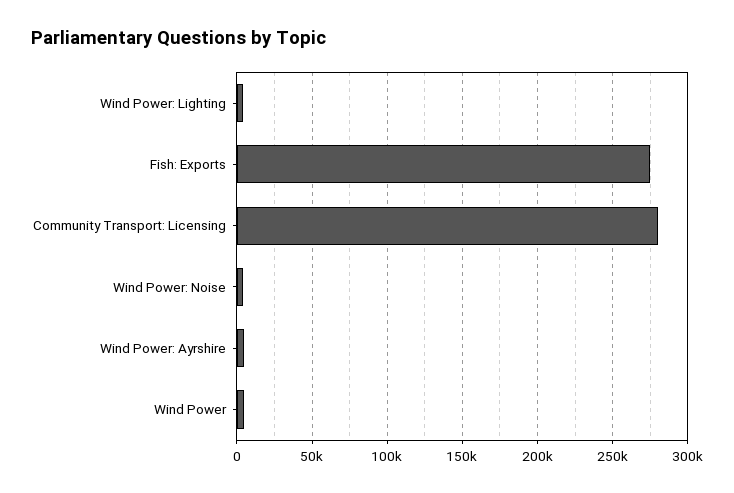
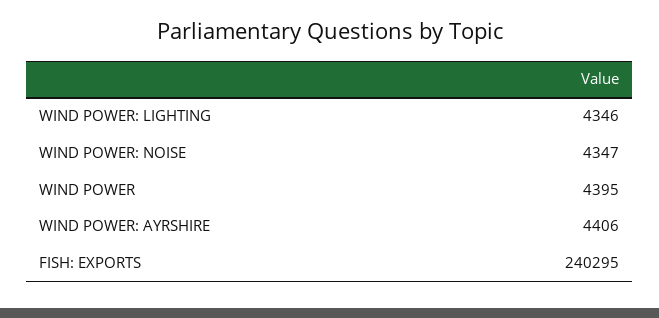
  {
    "Wind Power: Lighting": 4346,
-   "Fish: Exports": 275000,
+   "Fish: Exports": 240295,
-   "Community Transport: Licensing": 280000,
    "Wind Power: Noise": 4347,
    "Wind Power: Ayrshire": 4406,
    "Wind Power": 4395
  }

